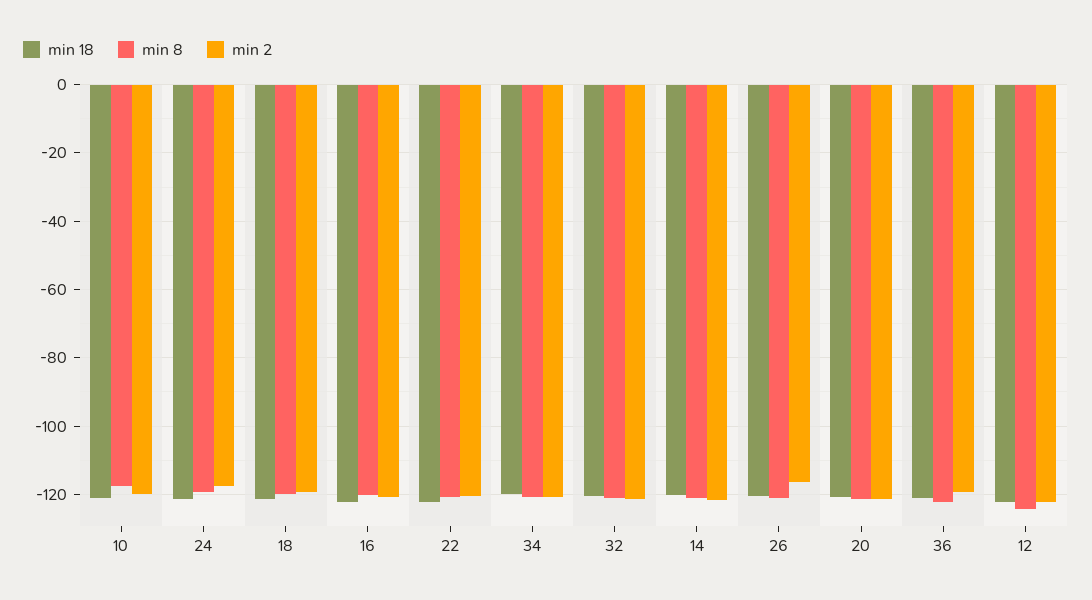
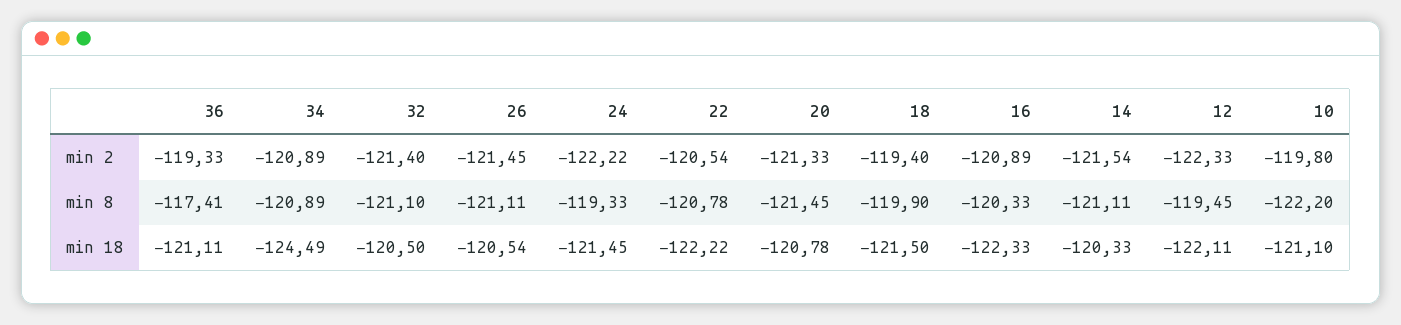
  {
    "min 18": {
      "10": -121.1,
      "24": -121.45,
      "18": -121.5,
      "16": -122.33,
      "22": -122.22,
-     "34": -120,
+     "34": -124.49,
      "32": -120.5,
      "14": -120.33,
      "26": -120.54,
      "20": -120.78,
      "36": -121.11,
      "12": -122.11
    },
    "min 8": {
-     "10": -118,
+     "10": -122.2,
      "24": -119.33,
      "18": -119.9,
      "16": -120.33,
      "22": -120.78,
      "34": -120.89,
      "32": -121.1,
      "14": -121.11,
      "26": -121.11,
      "20": -121.45,
-     "36": -122,
+     "36": -117.41,
-     "12": -124
+     "12": -119.45
    },
    "min 2": {
      "10": -119.8,
-     "24": -118,
+     "24": -122.22,
      "18": -119.4,
      "16": -120.89,
      "22": -120.54,
      "34": -120.89,
      "32": -121.4,
      "14": -121.54,
-     "26": -116,
+     "26": -121.45,
      "20": -121.33,
      "36": -119.33,
      "12": -122.33
    }
  }

